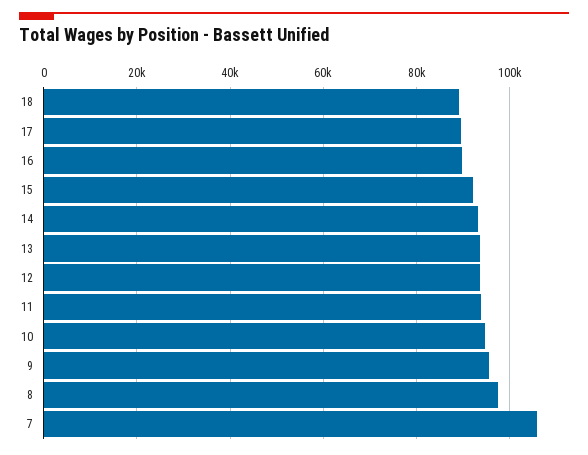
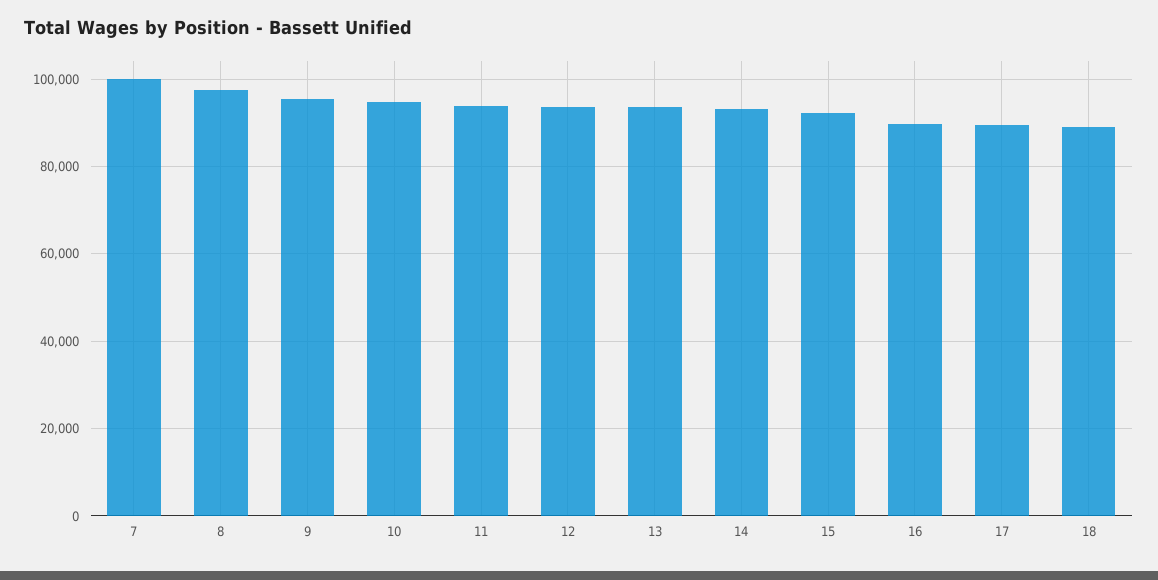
  {
    "18": 90000,
    "17": 90000,
    "16": 90000,
    "15": 92000,
    "14": 94000,
    "13": 94000,
    "12": 94000,
    "11": 94000,
    "10": 94000,
    "9": 96000,
    "8": 98000,
-   "7": 106000
+   "7": 100000
  }

